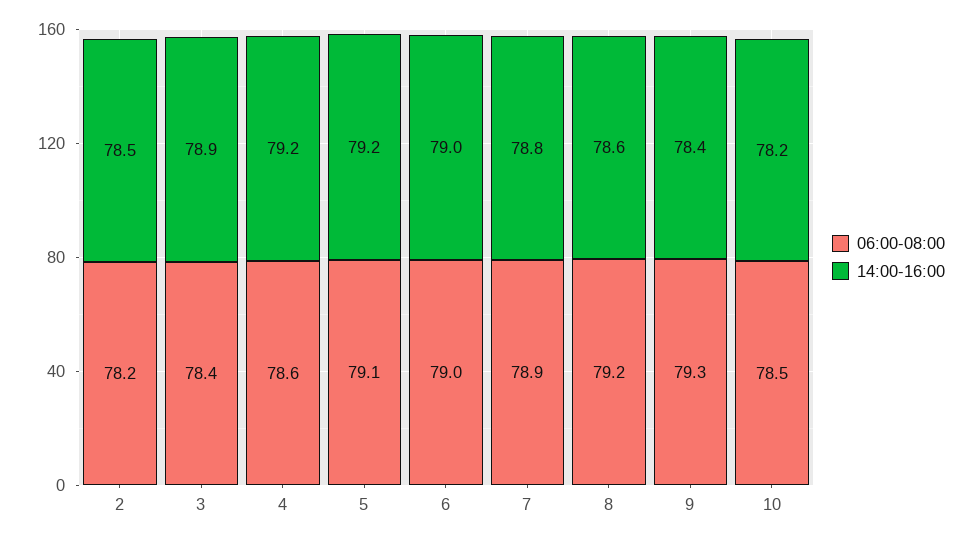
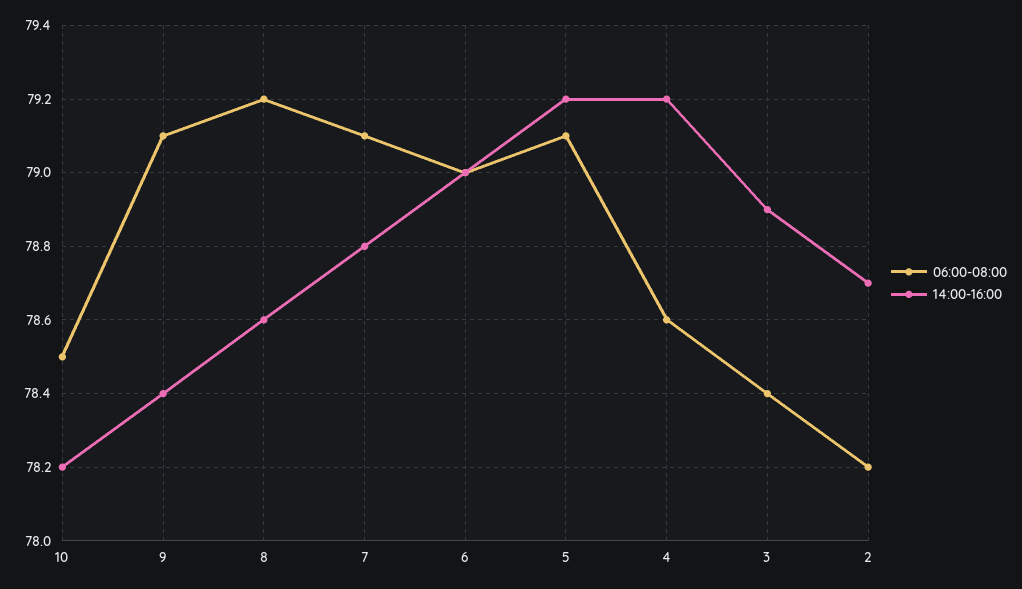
  {
    "06:00-08:00": {
      "2": 78.2,
      "3": 78.4,
      "4": 78.6,
      "5": 79.1,
      "6": 79,
-     "7": 78.9,
+     "7": 79.1,
      "8": 79.2,
-     "9": 79.3,
+     "9": 79.1,
      "10": 78.5
    },
    "14:00-16:00": {
-     "2": 78.5,
+     "2": 78.7,
      "3": 78.9,
      "4": 79.2,
      "5": 79.2,
      "6": 79,
      "7": 78.8,
      "8": 78.6,
      "9": 78.4,
      "10": 78.2
    }
  }

